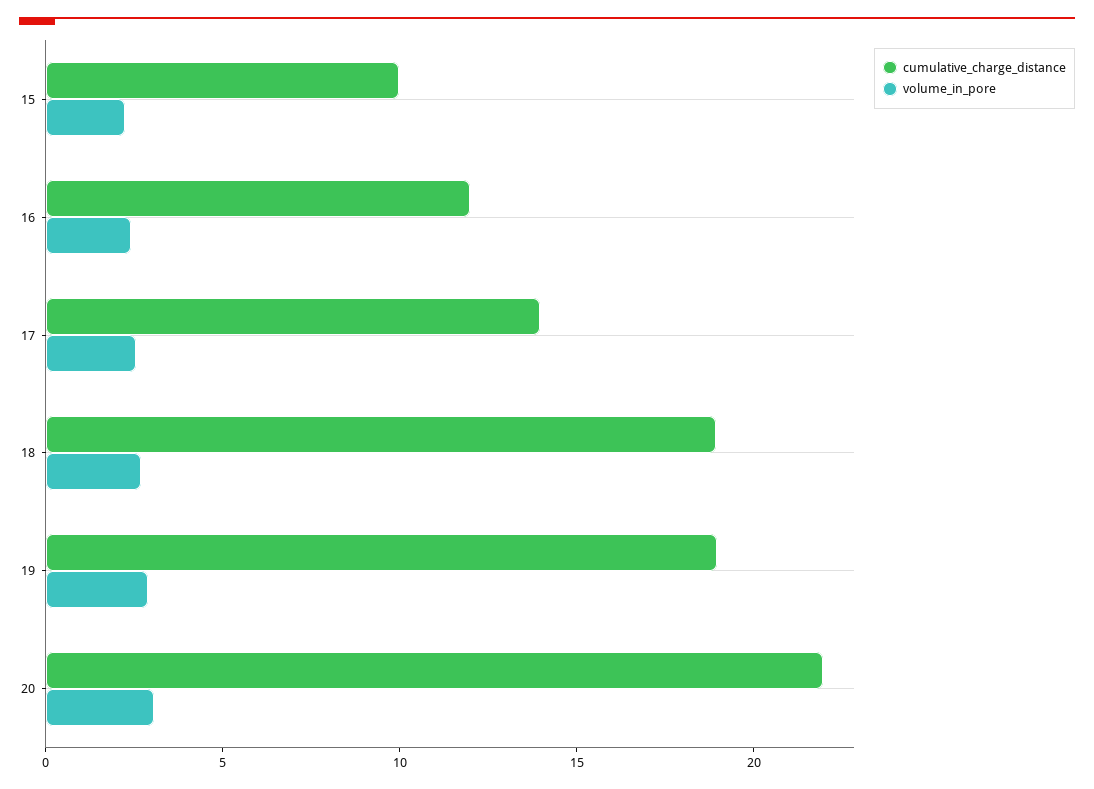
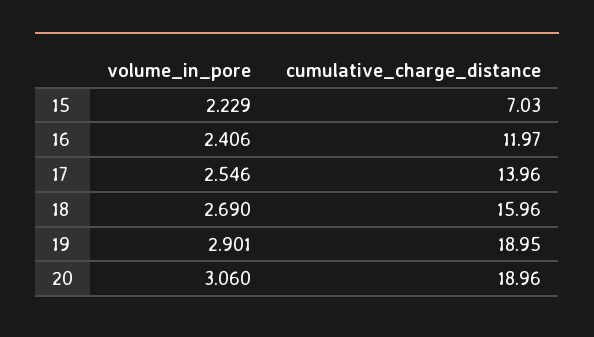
  {
    "cumulative_charge_distance": {
-     "15": 10,
+     "15": 7.03,
      "16": 11.97,
      "17": 13.96,
-     "18": 19,
+     "18": 15.96,
      "19": 18.95,
-     "20": 22
+     "20": 18.96
    },
    "volume_in_pore": {
      "15": 2.229,
      "16": 2.406,
      "17": 2.546,
      "18": 2.69,
      "19": 2.901,
      "20": 3.06
    }
  }

